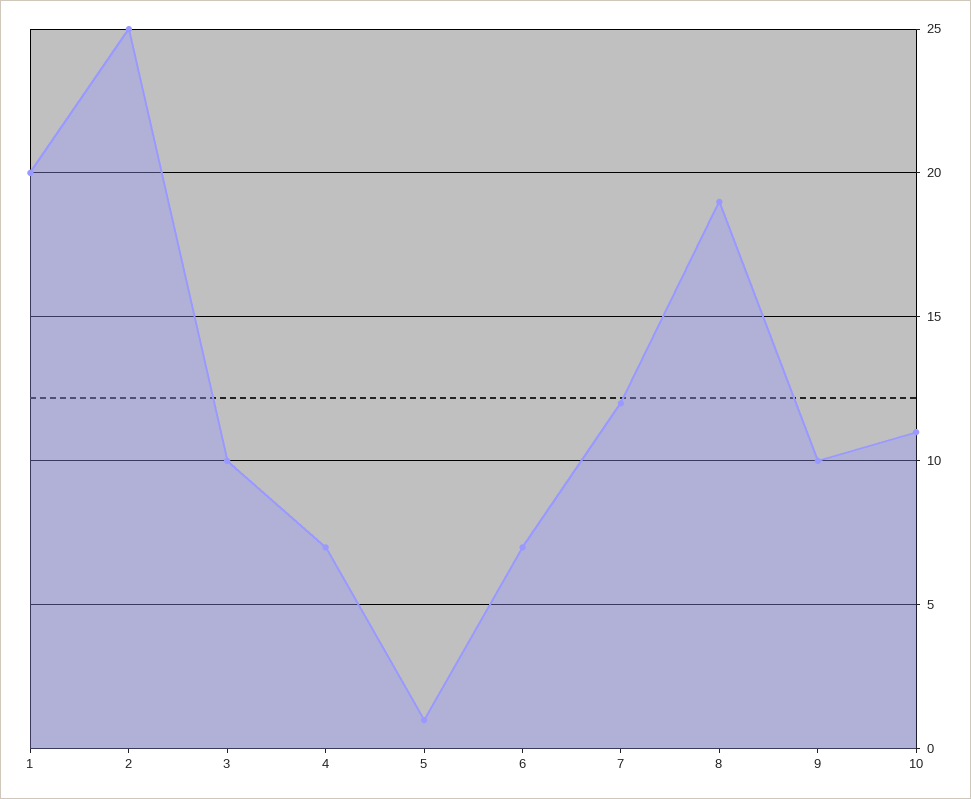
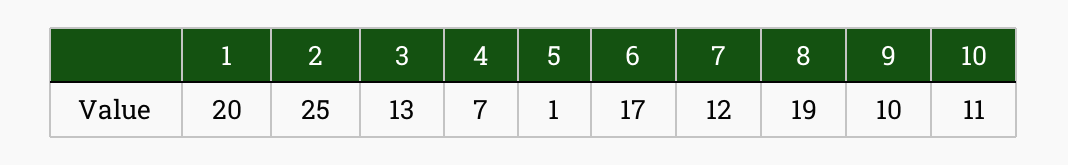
  {
    "1": 20,
    "2": 25,
-   "3": 10,
+   "3": 13,
    "4": 7,
    "5": 1,
-   "6": 7,
+   "6": 17,
    "7": 12,
    "8": 19,
    "9": 10,
    "10": 11
  }

